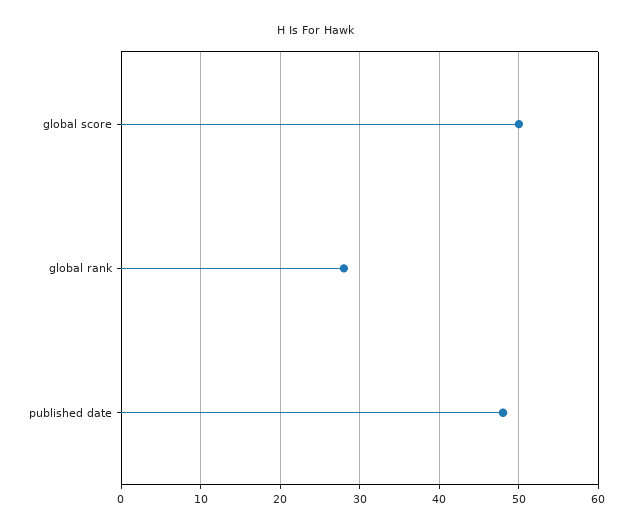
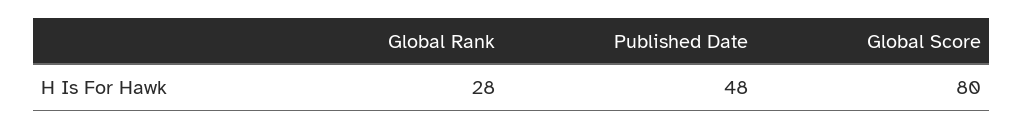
  {
-   "global score": 50,
+   "global score": 80,
    "global rank": 28,
    "published date": 48
  }

